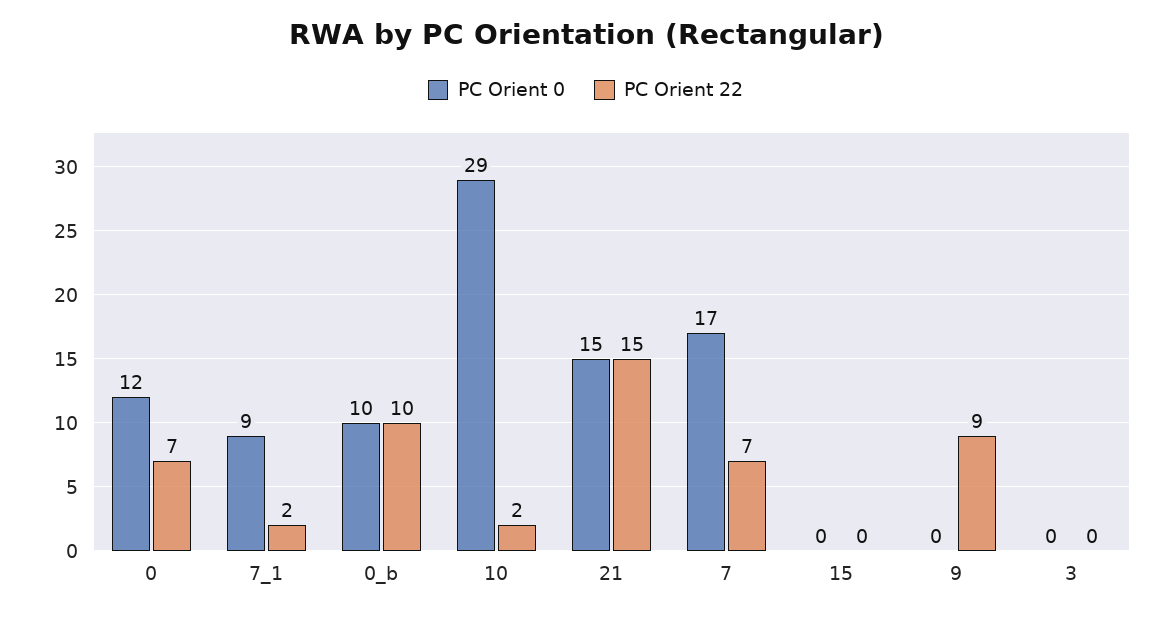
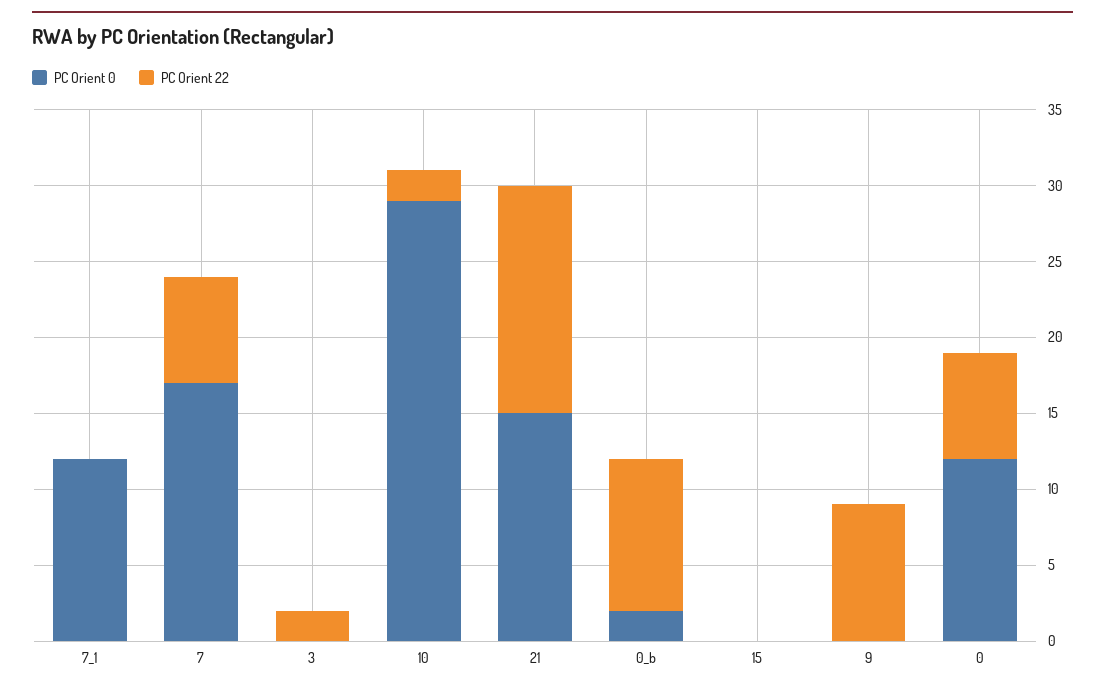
  {
    "PC Orient 0": {
      "0": 12,
-     "7_1": 9,
+     "7_1": 12,
-     "0_b": 10,
+     "0_b": 2,
      "10": 29,
      "21": 15,
      "7": 17,
      "15": 0,
      "9": 0,
      "3": 0
    },
    "PC Orient 22": {
      "0": 7,
-     "7_1": 2,
+     "7_1": 0,
      "0_b": 10,
      "10": 2,
      "21": 15,
      "7": 7,
      "15": 0,
      "9": 9,
-     "3": 0
+     "3": 2
    }
  }

